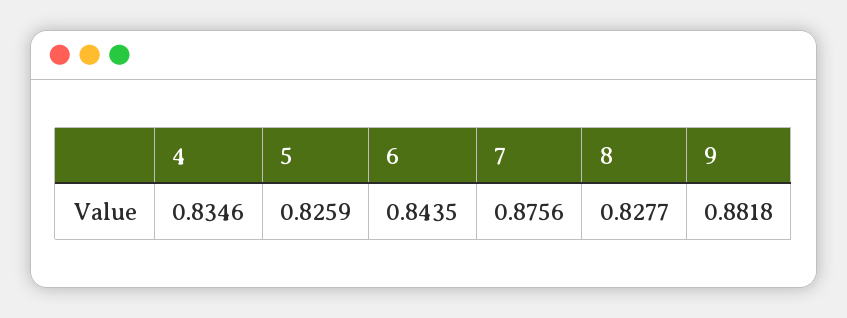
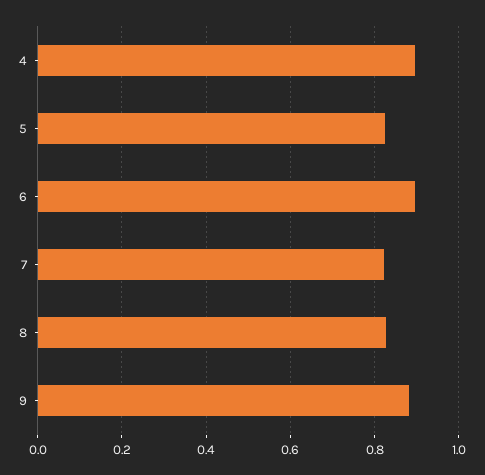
  {
-   "4": 0.8346,
+   "4": 0.9,
    "5": 0.8259,
-   "6": 0.8435,
+   "6": 0.9,
-   "7": 0.8756,
+   "7": 0.82,
    "8": 0.8277,
    "9": 0.8818
  }

